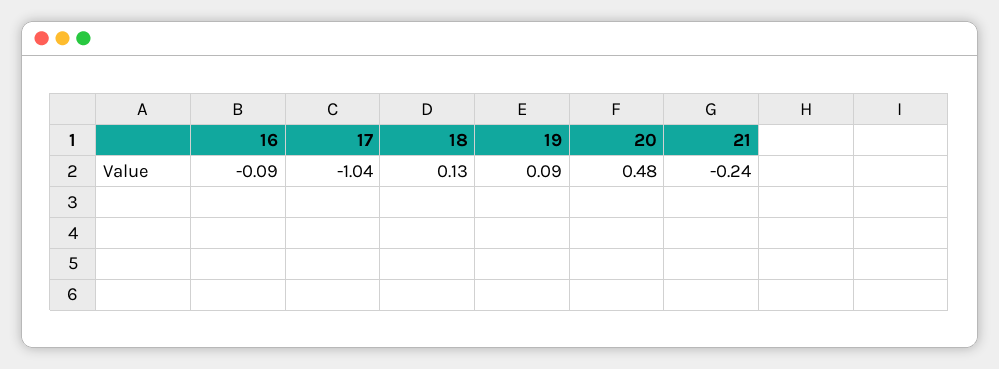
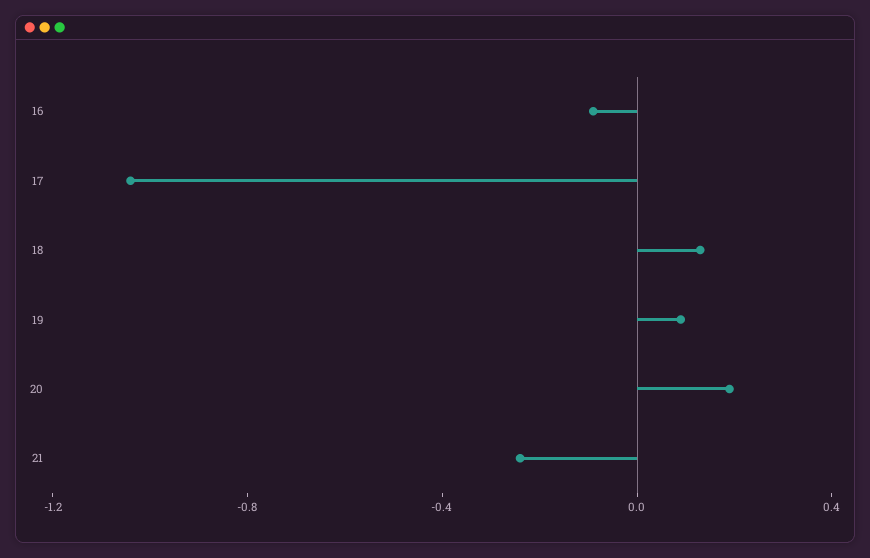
  {
    "16": -0.09,
    "17": -1.04,
    "18": 0.13,
    "19": 0.09,
-   "20": 0.48,
+   "20": 0.2,
    "21": -0.24
  }

